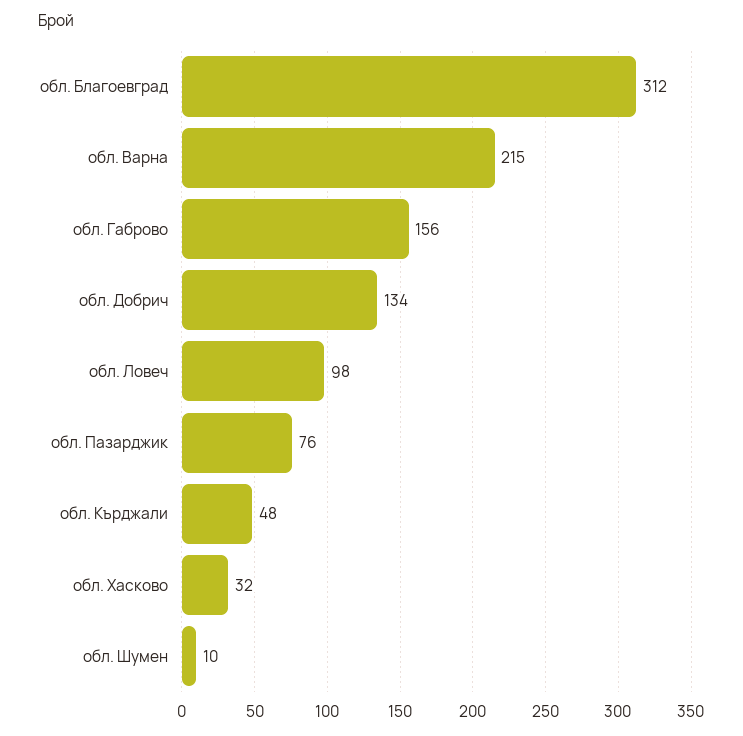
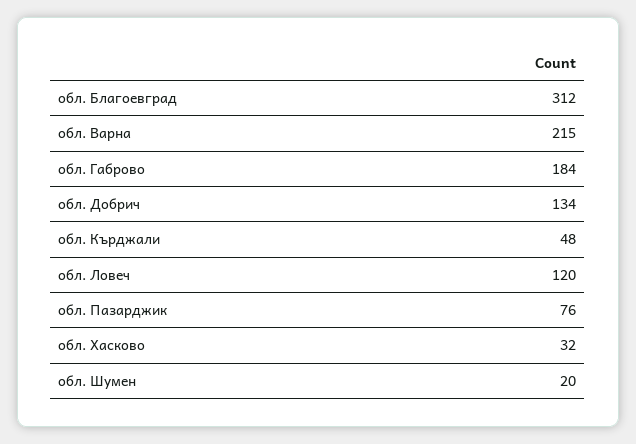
  {
    "обл. Благоевград": 312,
    "обл. Варна": 215,
-   "обл. Габрово": 156,
+   "обл. Габрово": 184,
    "обл. Добрич": 134,
-   "обл. Ловеч": 98,
+   "обл. Ловеч": 120,
    "обл. Пазарджик": 76,
    "обл. Кърджали": 48,
    "обл. Хасково": 32,
-   "обл. Шумен": 10
+   "обл. Шумен": 20
  }

